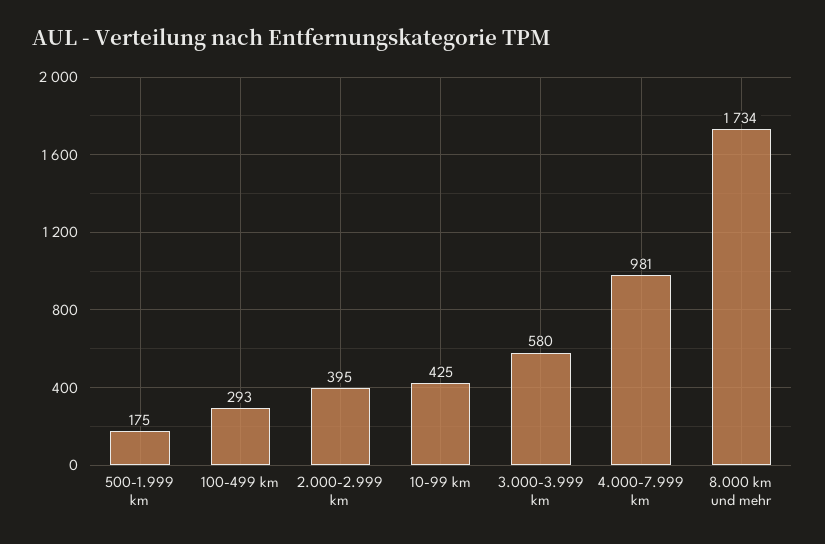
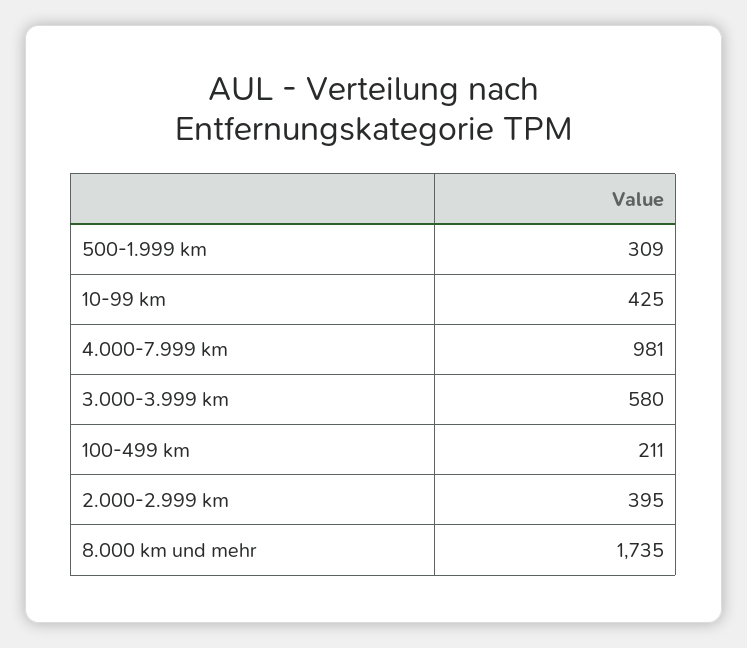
  {
-   "500-1.999 km": 175,
+   "500-1.999 km": 309,
-   "100-499 km": 293,
+   "100-499 km": 211,
    "2.000-2.999 km": 395,
    "10-99 km": 425,
    "3.000-3.999 km": 580,
    "4.000-7.999 km": 981,
-   "8.000 km und mehr": 1734
+   "8.000 km und mehr": 1735
  }

